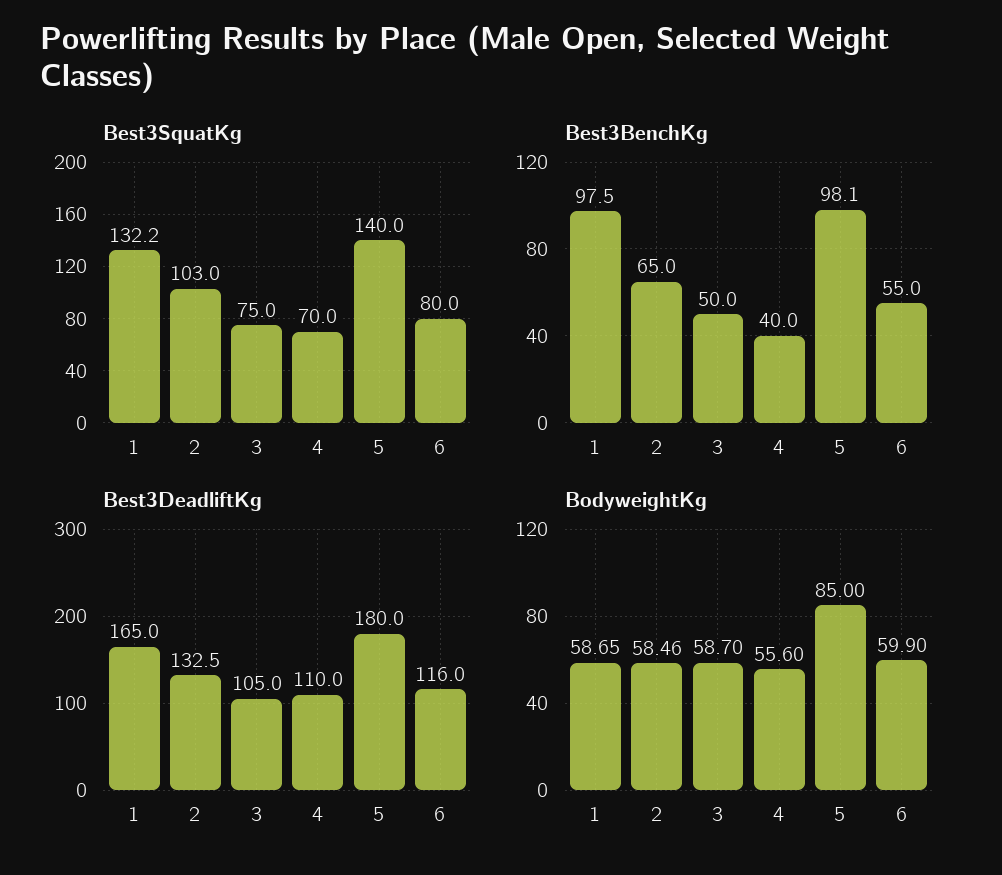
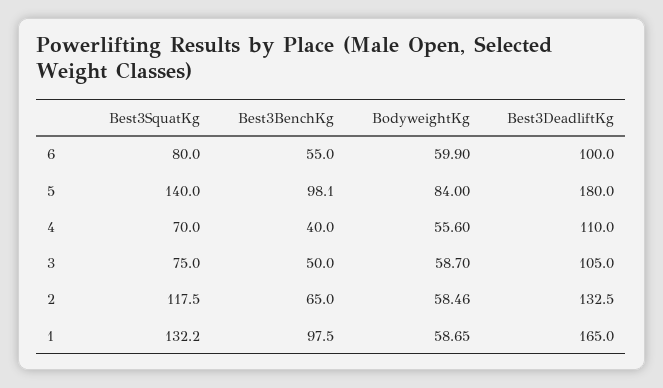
  {
    "Best3SquatKg": {
      "1": 132.2,
-     "2": 103,
+     "2": 117.5,
      "3": 75,
      "4": 70,
      "5": 140,
      "6": 80
    },
    "Best3BenchKg": {
      "1": 97.5,
      "2": 65,
      "3": 50,
      "4": 40,
      "5": 98.1,
      "6": 55
    },
    "Best3DeadliftKg": {
      "1": 165,
      "2": 132.5,
      "3": 105,
      "4": 110,
      "5": 180,
-     "6": 116
+     "6": 100
    },
    "BodyweightKg": {
      "1": 58.65,
      "2": 58.46,
      "3": 58.7,
      "4": 55.6,
-     "5": 85,
+     "5": 84,
      "6": 59.9
    }
  }

